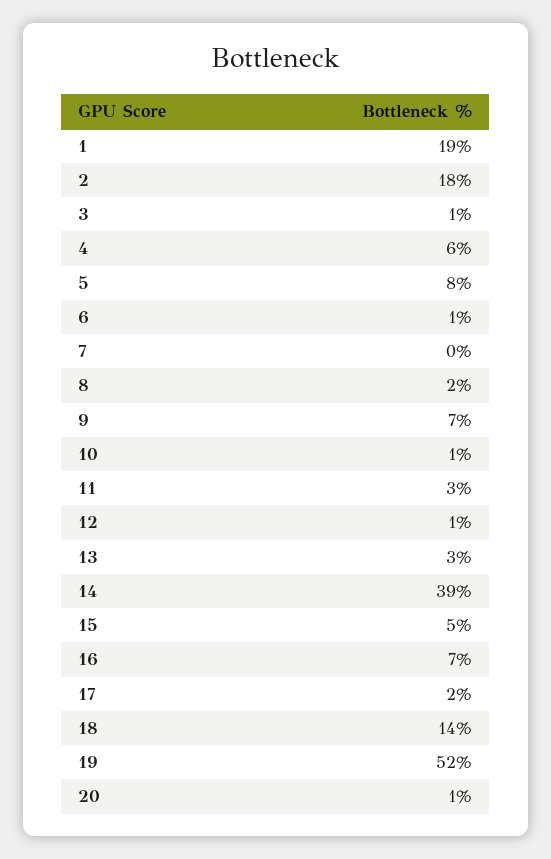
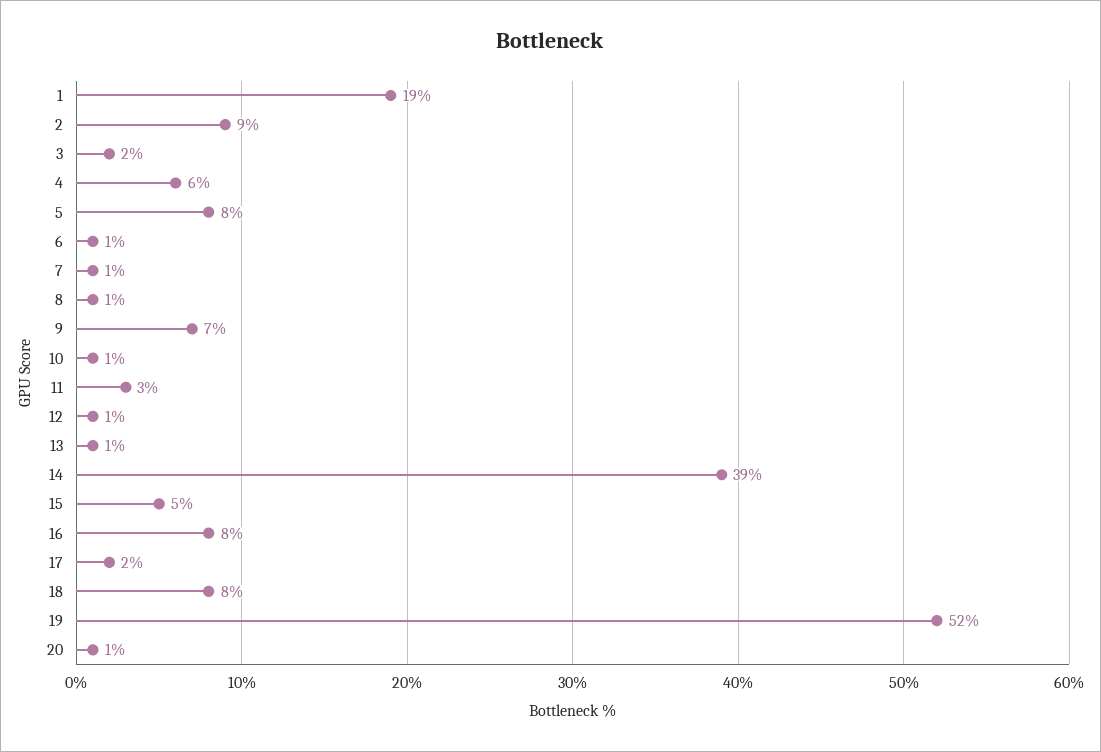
  {
    "1": 19,
-   "2": 18,
+   "2": 9,
-   "3": 1,
+   "3": 2,
    "4": 6,
    "5": 8,
    "6": 1,
-   "7": 0,
+   "7": 1,
-   "8": 2,
+   "8": 1,
    "9": 7,
    "10": 1,
    "11": 3,
    "12": 1,
-   "13": 3,
+   "13": 1,
    "14": 39,
    "15": 5,
-   "16": 7,
+   "16": 8,
    "17": 2,
-   "18": 14,
+   "18": 8,
    "19": 52,
    "20": 1
  }

